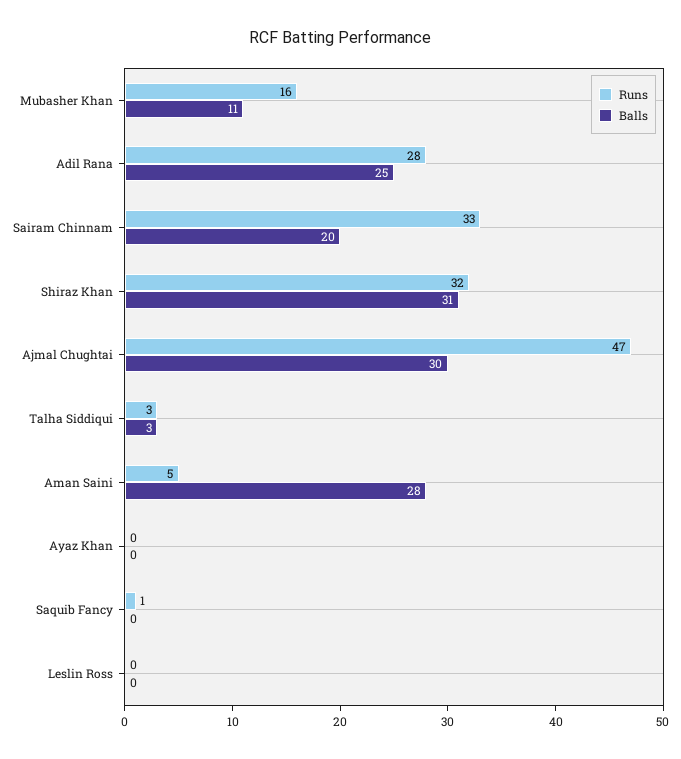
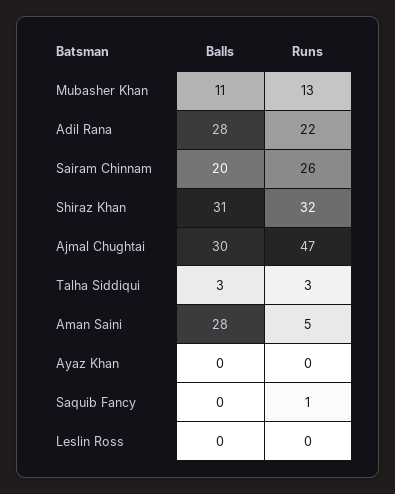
  {
    "Runs": {
-     "Mubasher Khan": 16,
+     "Mubasher Khan": 13,
-     "Adil Rana": 28,
+     "Adil Rana": 22,
-     "Sairam Chinnam": 33,
+     "Sairam Chinnam": 26,
      "Shiraz Khan": 32,
      "Ajmal Chughtai": 47,
      "Talha Siddiqui": 3,
      "Aman Saini": 5,
      "Ayaz Khan": 0,
      "Saquib Fancy": 1,
      "Leslin Ross": 0
    },
    "Balls": {
      "Mubasher Khan": 11,
-     "Adil Rana": 25,
+     "Adil Rana": 28,
      "Sairam Chinnam": 20,
      "Shiraz Khan": 31,
      "Ajmal Chughtai": 30,
      "Talha Siddiqui": 3,
      "Aman Saini": 28,
      "Ayaz Khan": 0,
      "Saquib Fancy": 0,
      "Leslin Ross": 0
    }
  }

